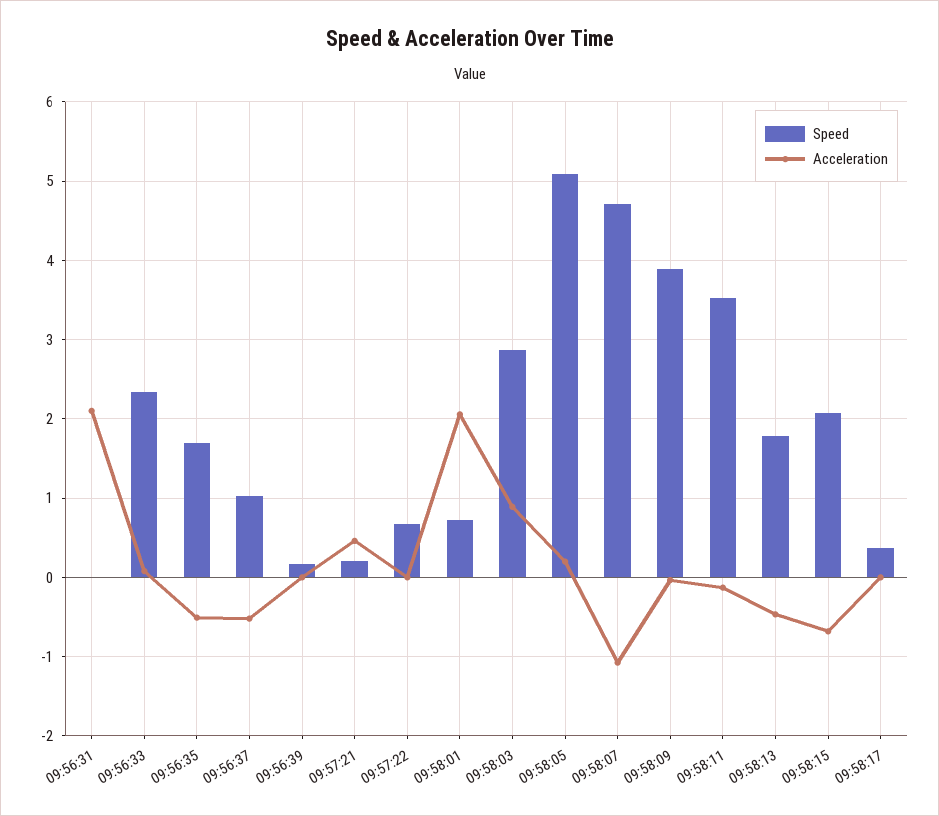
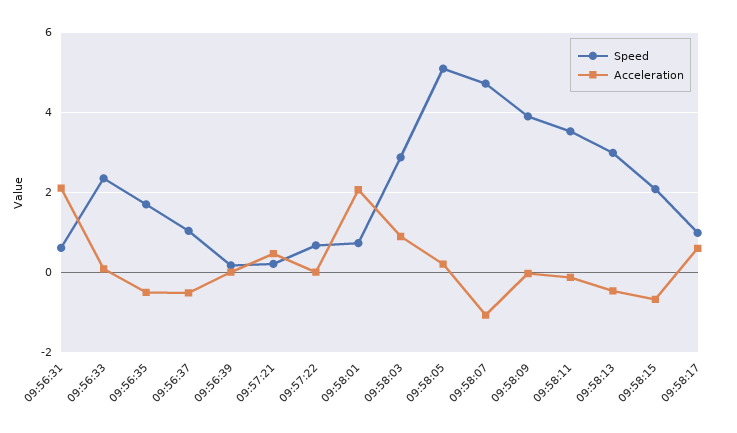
  {
    "Speed": {
-     "09:56:31": 0,
+     "09:56:31": 0.6,
      "09:56:33": 2.3,
      "09:56:35": 1.7,
      "09:56:37": 1,
      "09:56:39": 0.2,
      "09:57:21": 0.2,
      "09:57:22": 0.7,
      "09:58:01": 0.7,
      "09:58:03": 2.9,
      "09:58:05": 5.1,
      "09:58:07": 4.7,
      "09:58:09": 3.9,
      "09:58:11": 3.5,
-     "09:58:13": 1.8,
+     "09:58:13": 3,
      "09:58:15": 2.1,
-     "09:58:17": 0.4
+     "09:58:17": 1
    },
    "Acceleration": {
      "09:56:31": 2.1,
      "09:56:33": 0.1,
      "09:56:35": -0.5,
      "09:56:37": -0.5,
      "09:56:39": 0,
      "09:57:21": 0.5,
      "09:57:22": 0,
      "09:58:01": 2.1,
      "09:58:03": 0.9,
      "09:58:05": 0.2,
      "09:58:07": -1.1,
      "09:58:09": 0,
      "09:58:11": -0.1,
      "09:58:13": -0.5,
      "09:58:15": -0.7,
-     "09:58:17": 0
+     "09:58:17": 0.6
    }
  }

